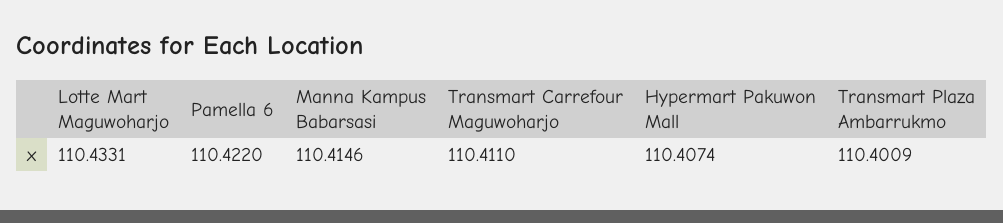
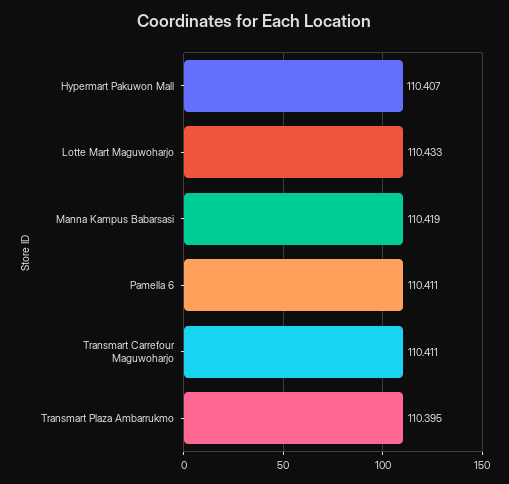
  {
    "Lotte Mart Maguwoharjo": 110.4331,
-   "Pamella 6": 110.422,
+   "Pamella 6": 110.411,
-   "Manna Kampus Babarsasi": 110.4146,
+   "Manna Kampus Babarsasi": 110.419,
    "Transmart Carrefour Maguwoharjo": 110.411,
    "Hypermart Pakuwon Mall": 110.4074,
-   "Transmart Plaza Ambarrukmo": 110.4009
+   "Transmart Plaza Ambarrukmo": 110.395
  }

